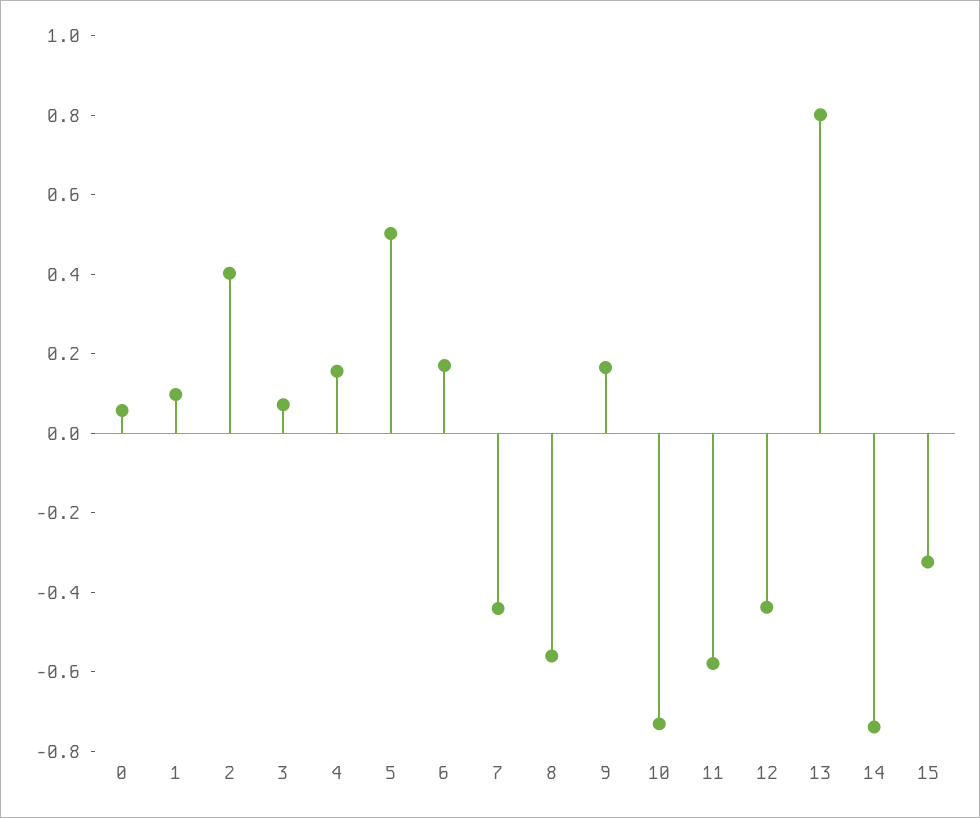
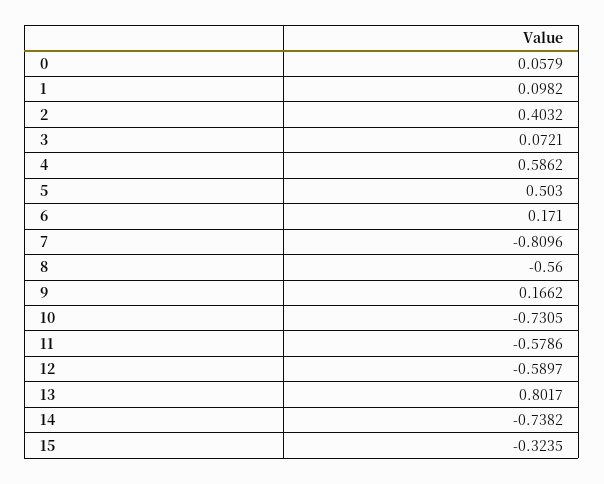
  {
    "0": 0.0579,
    "1": 0.0982,
    "2": 0.4032,
    "3": 0.0721,
-   "4": 0.15,
+   "4": 0.5862,
    "5": 0.503,
    "6": 0.171,
-   "7": -0.45,
+   "7": -0.8096,
    "8": -0.56,
    "9": 0.1662,
    "10": -0.7305,
    "11": -0.5786,
-   "12": -0.45,
+   "12": -0.5897,
    "13": 0.8017,
    "14": -0.7382,
    "15": -0.3235
  }

